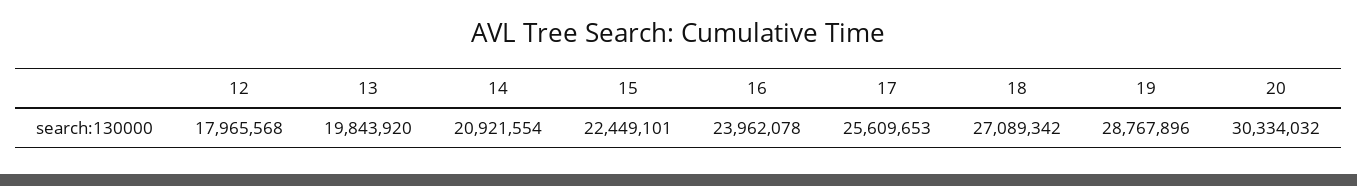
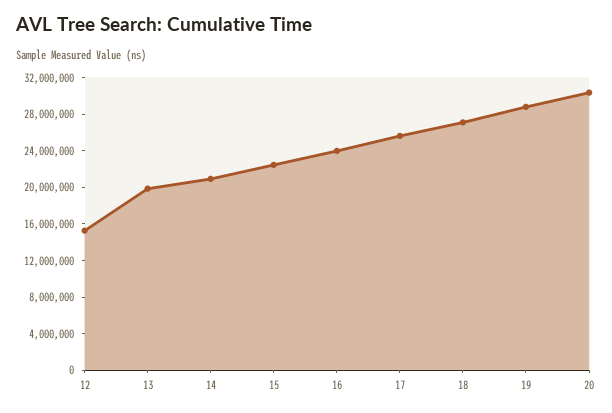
  {
-   "12": 17965568,
+   "12": 15000000,
    "13": 19843920,
    "14": 20921554,
    "15": 22449101,
    "16": 23962078,
    "17": 25609653,
    "18": 27089342,
    "19": 28767896,
    "20": 30334032
  }

